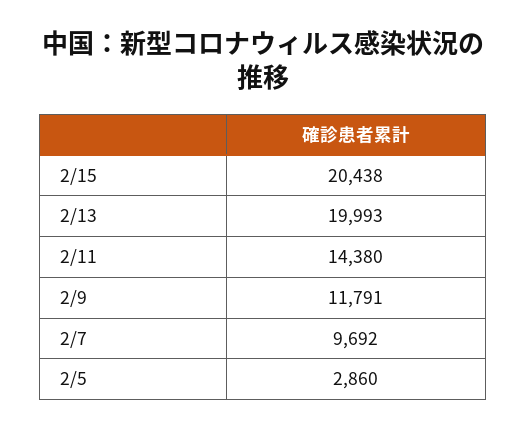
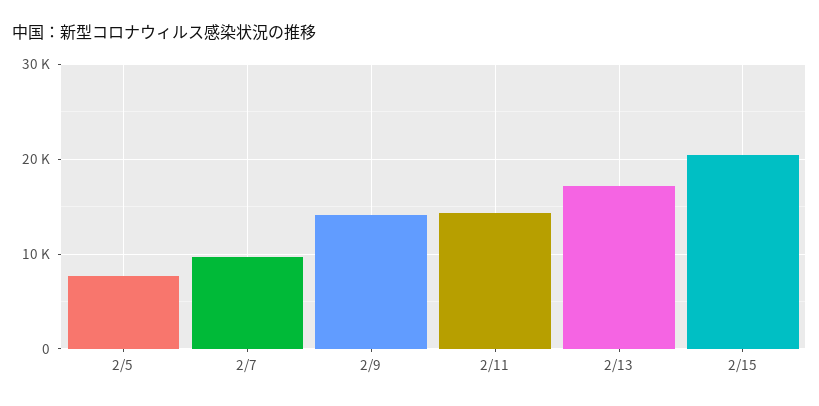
  {
    "2/15": 20438,
-   "2/13": 19993,
+   "2/13": 17000,
    "2/11": 14380,
-   "2/9": 11791,
+   "2/9": 14000,
    "2/7": 9692,
-   "2/5": 2860
+   "2/5": 8000
  }

